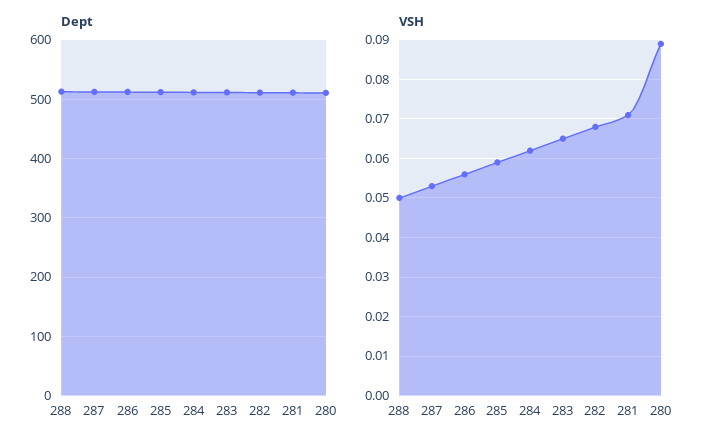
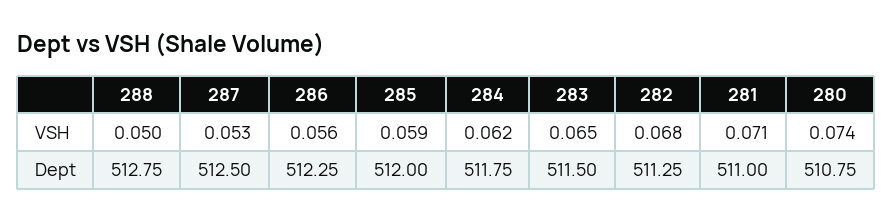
  {
    "Dept": {
      "288": 512.75,
      "287": 512.5,
      "286": 512.25,
      "285": 512,
      "284": 511.75,
      "283": 511.5,
      "282": 511.25,
      "281": 511,
      "280": 510.75
    },
    "VSH": {
      "288": 0.05,
      "287": 0.053,
      "286": 0.056,
      "285": 0.059,
      "284": 0.062,
      "283": 0.065,
      "282": 0.068,
      "281": 0.071,
-     "280": 0.09
+     "280": 0.074
    }
  }

